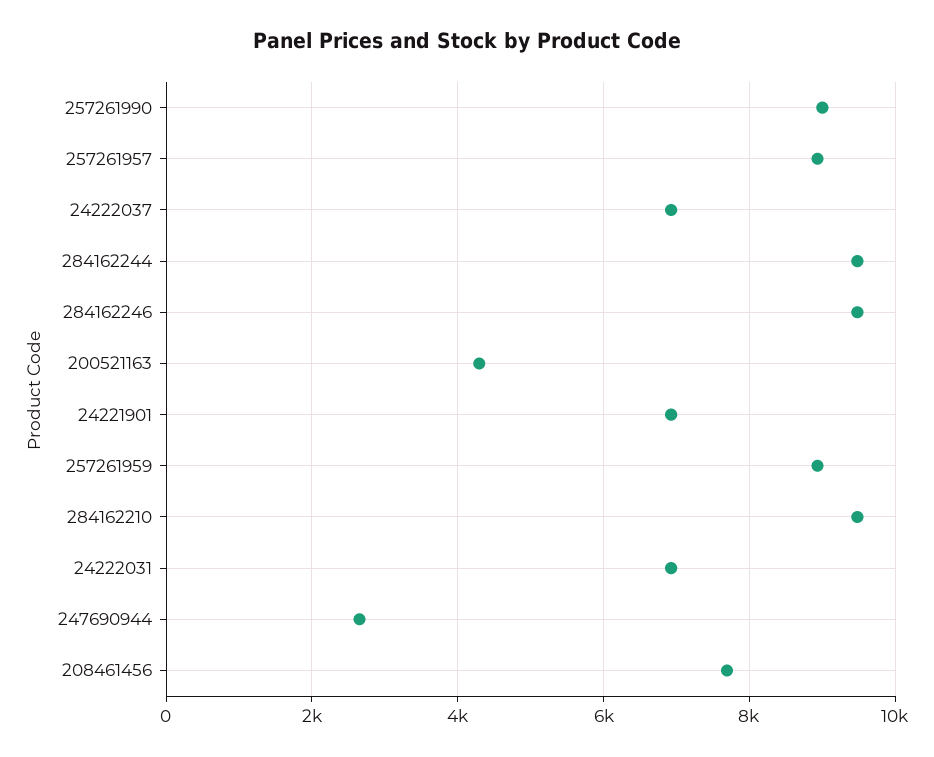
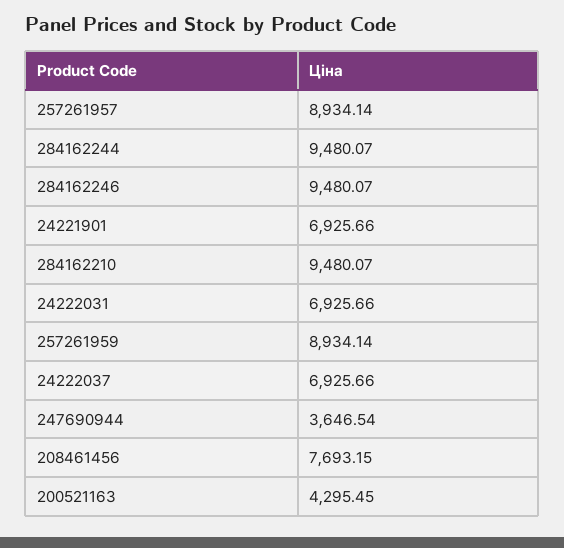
  {
-   "257261990": 9000,
    "257261957": 8934.14,
    "24222037": 6925.66,
    "284162244": 9480.07,
    "284162246": 9480.07,
    "200521163": 4295.45,
    "24221901": 6925.66,
    "257261959": 8934.14,
    "284162210": 9480.07,
    "24222031": 6925.66,
-   "247690944": 2600,
+   "247690944": 3646.54,
    "208461456": 7693.15
  }

